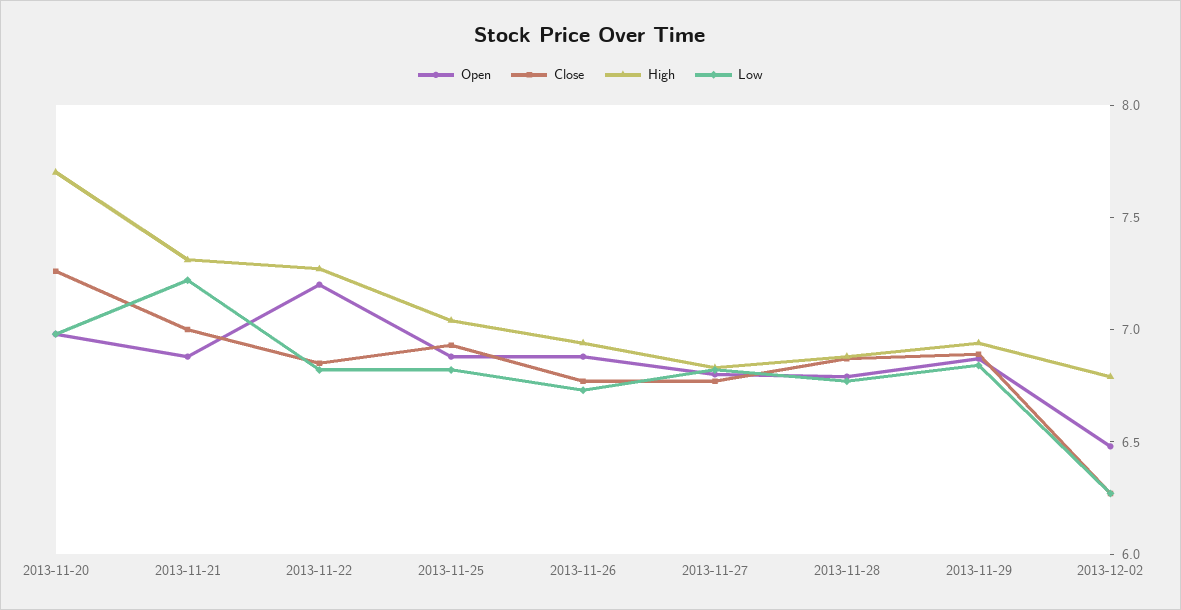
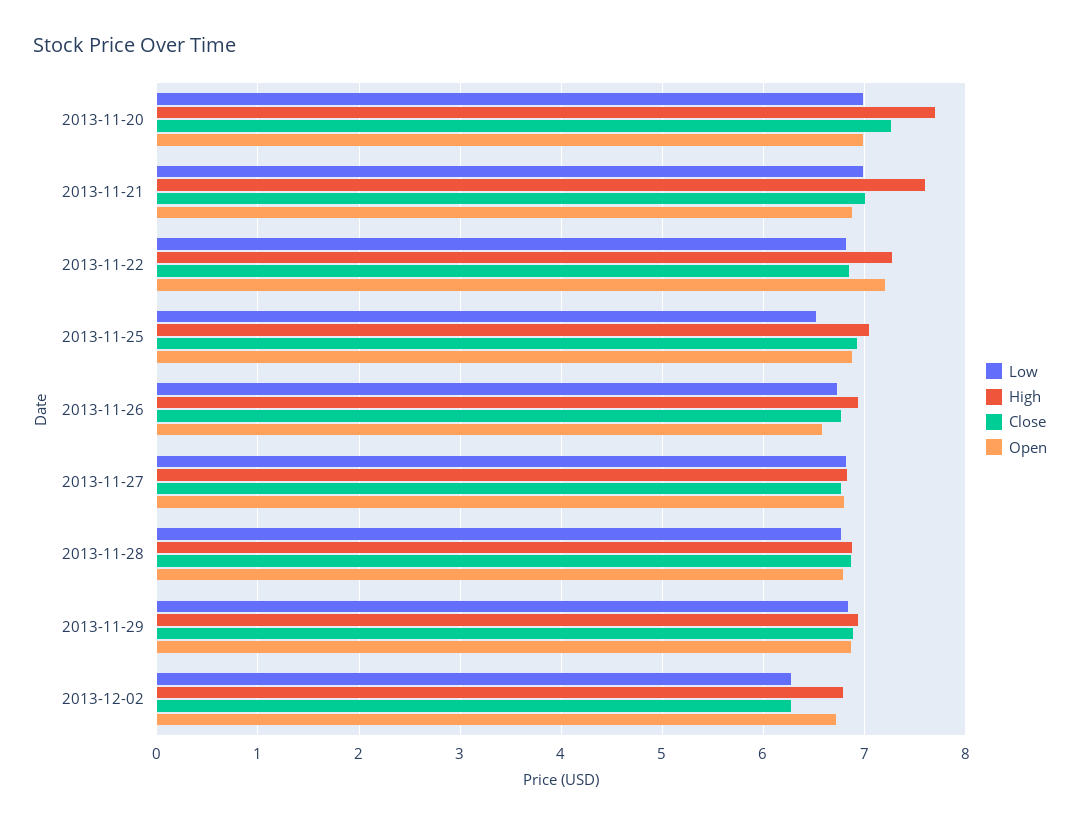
  {
    "Open": {
      "2013-11-20": 7,
      "2013-11-21": 6.9,
      "2013-11-22": 7.2,
      "2013-11-25": 6.9,
-     "2013-11-26": 6.9,
+     "2013-11-26": 6.6,
      "2013-11-27": 6.8,
      "2013-11-28": 6.8,
      "2013-11-29": 6.9,
-     "2013-12-02": 6.5
+     "2013-12-02": 6.7
    },
    "Close": {
      "2013-11-20": 7.3,
      "2013-11-21": 7,
      "2013-11-22": 6.9,
      "2013-11-25": 6.9,
      "2013-11-26": 6.8,
      "2013-11-27": 6.8,
      "2013-11-28": 6.9,
      "2013-11-29": 6.9,
      "2013-12-02": 6.3
    },
    "High": {
      "2013-11-20": 7.7,
-     "2013-11-21": 7.3,
+     "2013-11-21": 7.6,
      "2013-11-22": 7.3,
      "2013-11-25": 7,
      "2013-11-26": 6.9,
      "2013-11-27": 6.8,
      "2013-11-28": 6.9,
      "2013-11-29": 6.9,
      "2013-12-02": 6.8
    },
    "Low": {
      "2013-11-20": 7,
-     "2013-11-21": 7.2,
+     "2013-11-21": 7,
      "2013-11-22": 6.8,
-     "2013-11-25": 6.8,
+     "2013-11-25": 6.5,
      "2013-11-26": 6.7,
      "2013-11-27": 6.8,
      "2013-11-28": 6.8,
      "2013-11-29": 6.8,
      "2013-12-02": 6.3
    }
  }

